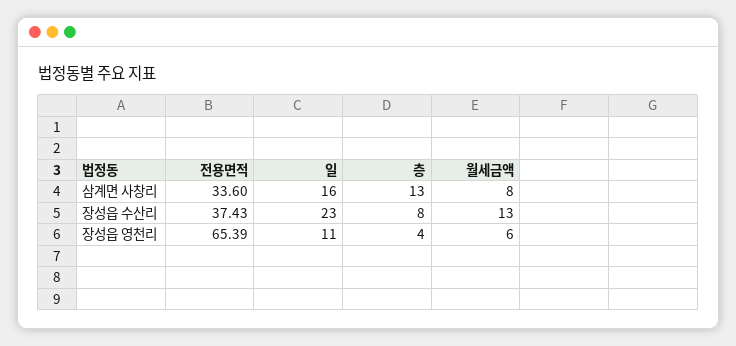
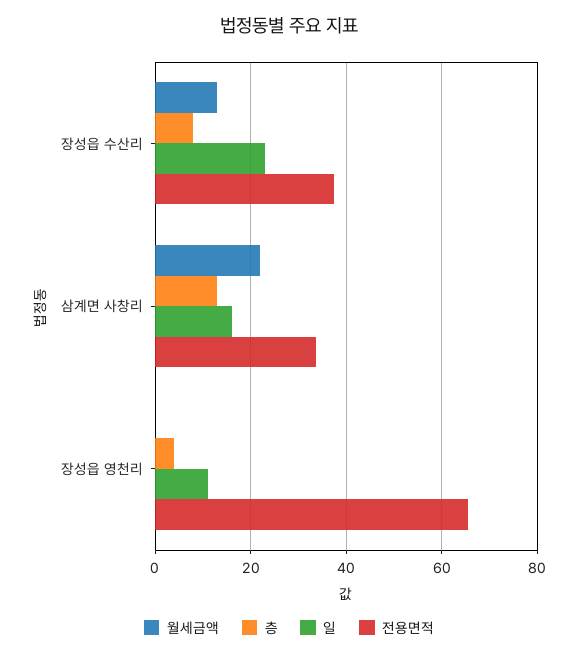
  {
    "전용면적": {
      "삼계면 사창리": 33.6,
      "장성읍 수산리": 37.43,
      "장성읍 영천리": 65.39
    },
    "일": {
      "삼계면 사창리": 16,
      "장성읍 수산리": 23,
      "장성읍 영천리": 11
    },
    "층": {
      "삼계면 사창리": 13,
      "장성읍 수산리": 8,
      "장성읍 영천리": 4
    },
    "월세금액": {
-     "삼계면 사창리": 8,
+     "삼계면 사창리": 22,
      "장성읍 수산리": 13,
-     "장성읍 영천리": 6
+     "장성읍 영천리": 0
    }
  }

